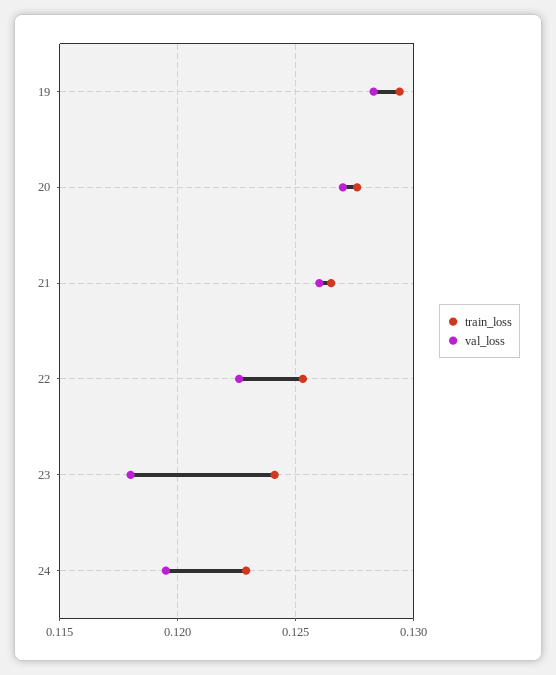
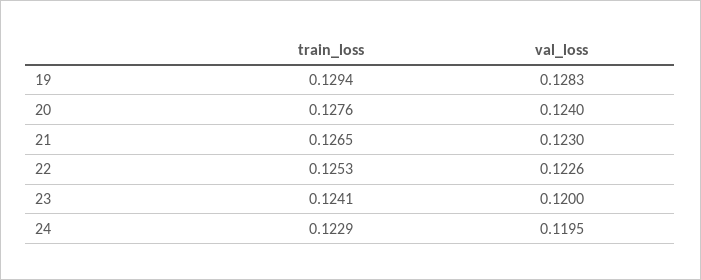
  {
    "train_loss": {
      "19": 0.1294,
      "20": 0.1276,
      "21": 0.1265,
      "22": 0.1253,
      "23": 0.1241,
      "24": 0.1229
    },
    "val_loss": {
      "19": 0.1283,
-     "20": 0.127,
+     "20": 0.124,
-     "21": 0.126,
+     "21": 0.123,
      "22": 0.1226,
-     "23": 0.118,
+     "23": 0.12,
      "24": 0.1195
    }
  }

